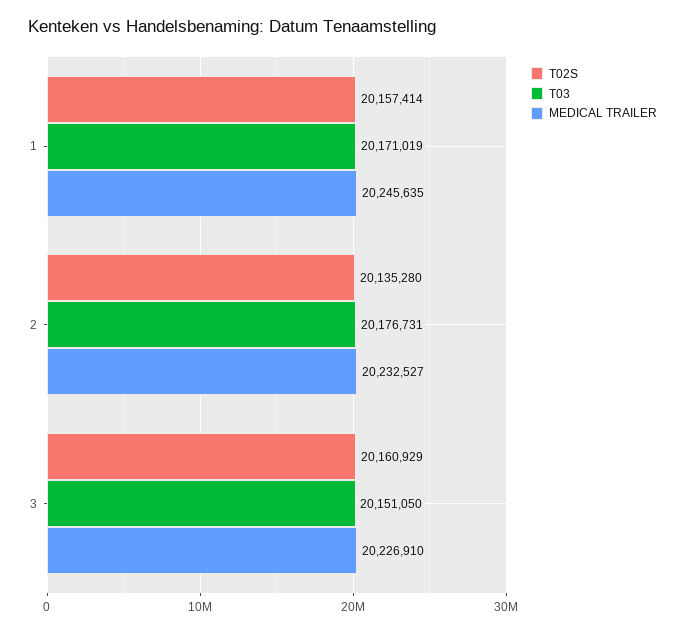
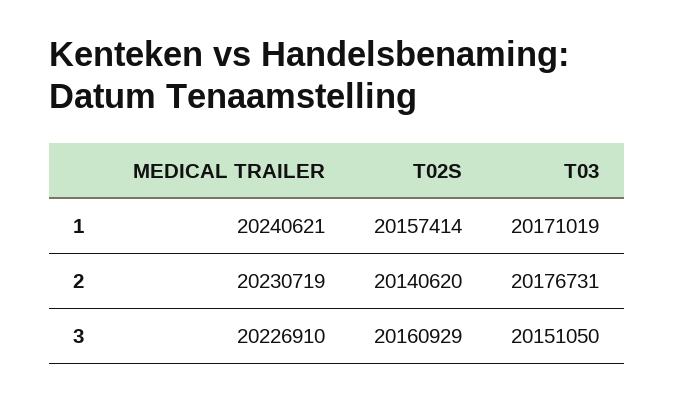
  {
    "T02S": {
      "1": 20157414,
-     "2": 20135280,
+     "2": 20140620,
      "3": 20160929
    },
    "T03": {
      "1": 20171019,
      "2": 20176731,
      "3": 20151050
    },
    "MEDICAL TRAILER": {
-     "1": 20245635,
+     "1": 20240621,
-     "2": 20232527,
+     "2": 20230719,
      "3": 20226910
    }
  }

